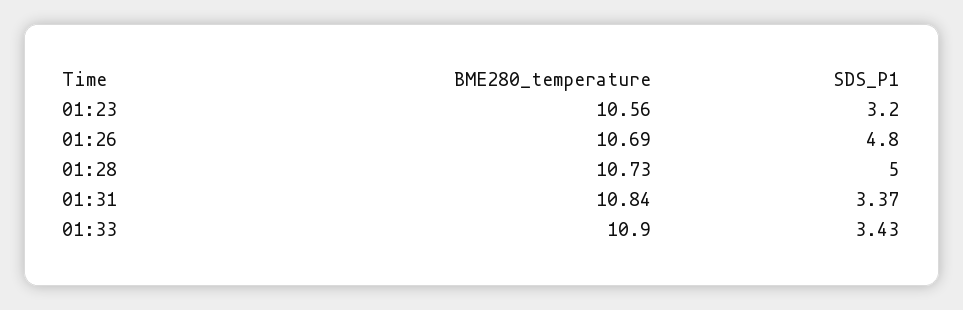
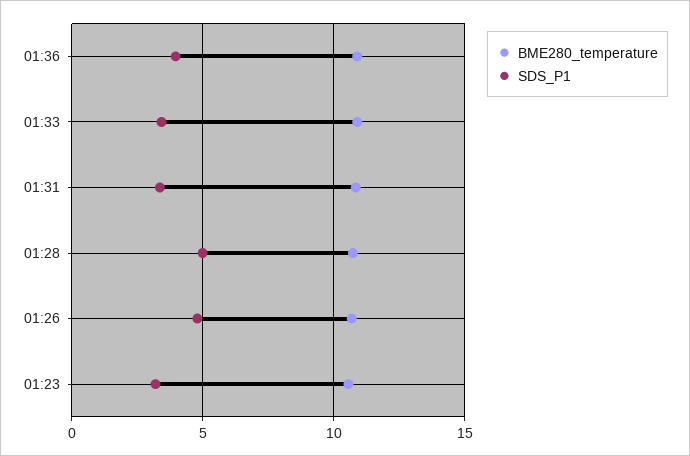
  {
    "BME280_temperature": {
      "01:23": 10.56,
      "01:26": 10.69,
      "01:28": 10.73,
      "01:31": 10.84,
-     "01:33": 10.9
+     "01:33": 10.9,
+     "01:36": 11
    },
    "SDS_P1": {
      "01:23": 3.2,
      "01:26": 4.8,
      "01:28": 5,
      "01:31": 3.37,
-     "01:33": 3.43
+     "01:33": 3.43,
+     "01:36": 4
    }
  }

